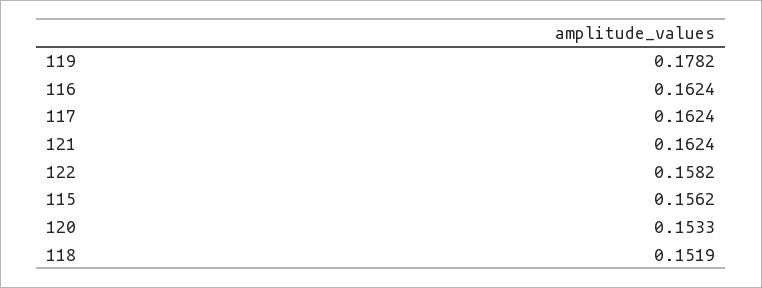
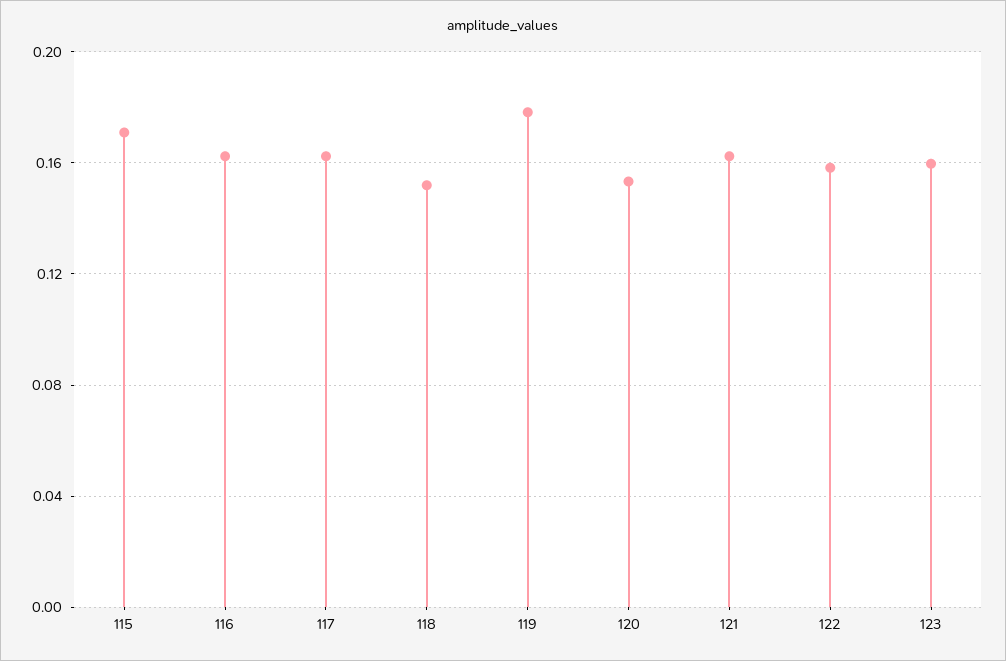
  {
    "119": 0.1782,
    "116": 0.1624,
    "117": 0.1624,
    "121": 0.1624,
    "122": 0.1582,
-   "115": 0.1562,
+   "115": 0.17,
    "120": 0.1533,
-   "118": 0.1519
+   "118": 0.1519,
+   "123": 0.16
  }

